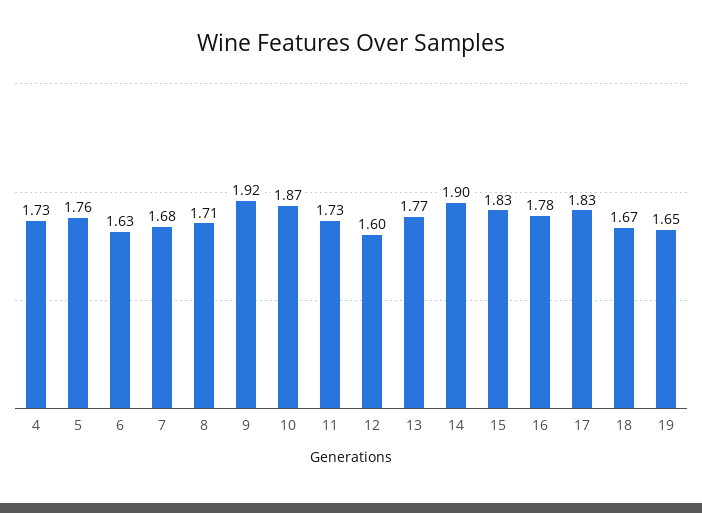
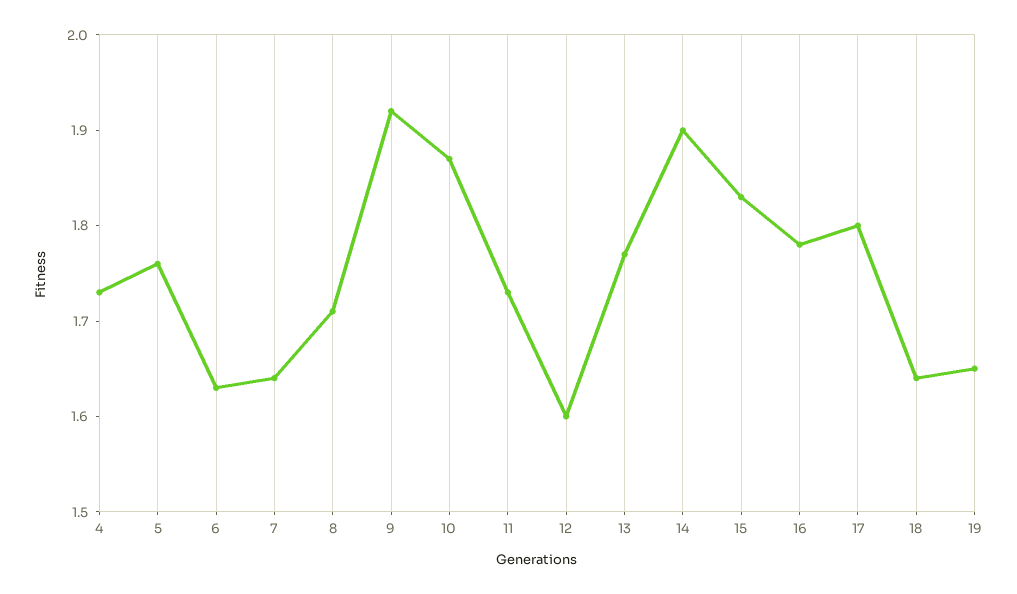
  {
    "4": 1.73,
    "5": 1.76,
    "6": 1.63,
-   "7": 1.68,
+   "7": 1.64,
    "8": 1.71,
    "9": 1.92,
    "10": 1.87,
    "11": 1.73,
    "12": 1.6,
    "13": 1.77,
    "14": 1.9,
    "15": 1.83,
    "16": 1.78,
-   "17": 1.83,
+   "17": 1.8,
-   "18": 1.67,
+   "18": 1.64,
    "19": 1.65
  }

